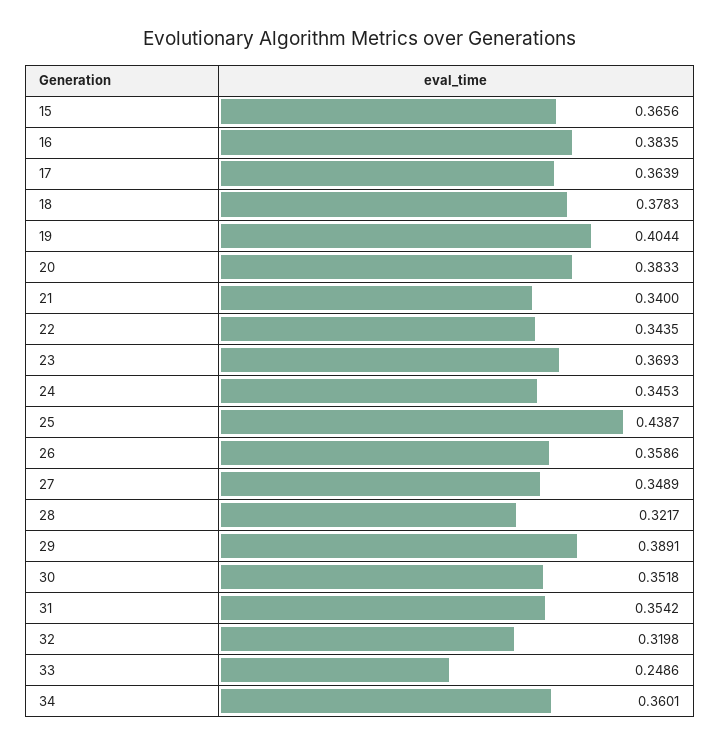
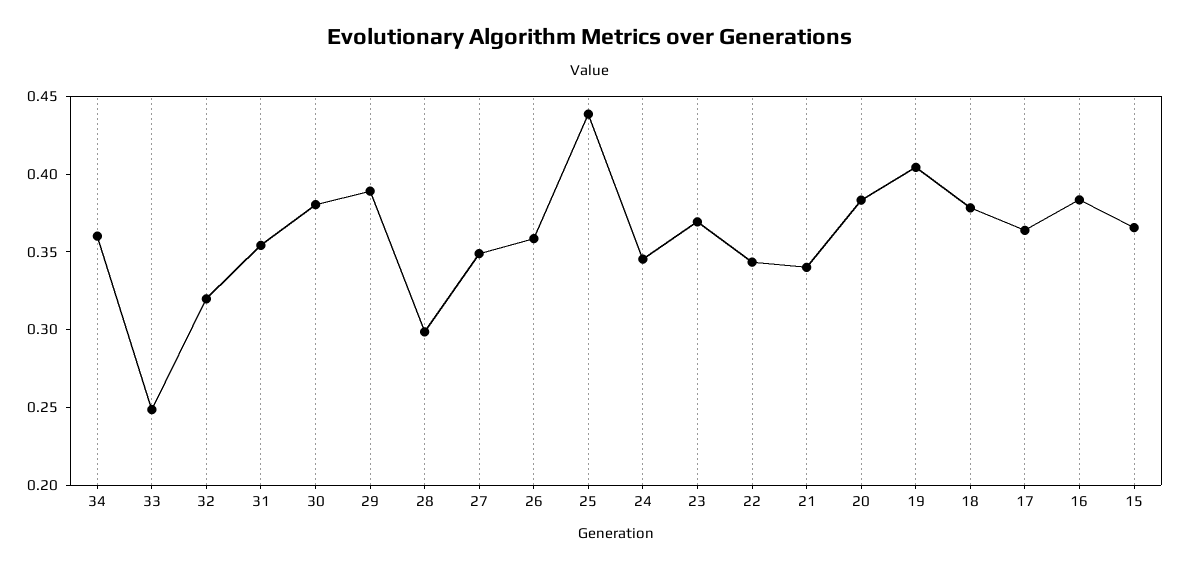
  {
    "15": 0.3656,
    "16": 0.3835,
    "17": 0.3639,
    "18": 0.3783,
    "19": 0.4044,
    "20": 0.3833,
    "21": 0.34,
    "22": 0.3435,
    "23": 0.3693,
    "24": 0.3453,
    "25": 0.4387,
    "26": 0.3586,
    "27": 0.3489,
-   "28": 0.3217,
+   "28": 0.3,
    "29": 0.3891,
-   "30": 0.3518,
+   "30": 0.38,
    "31": 0.3542,
    "32": 0.3198,
    "33": 0.2486,
    "34": 0.3601
  }

